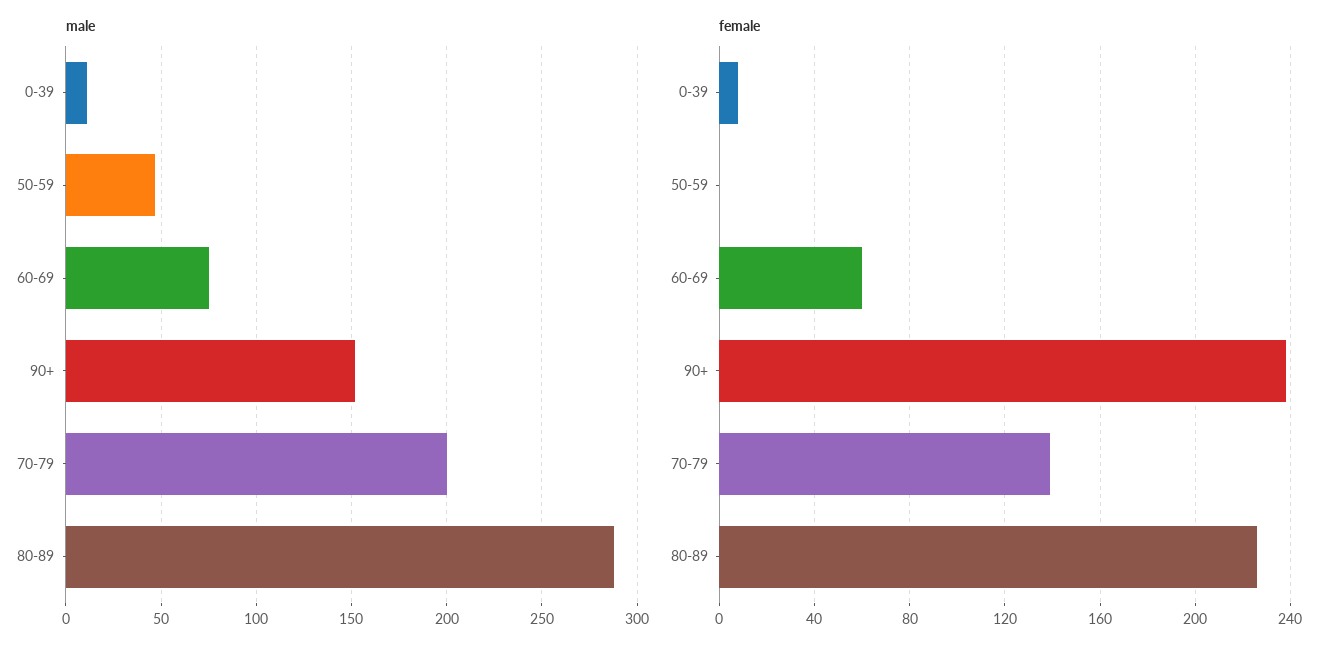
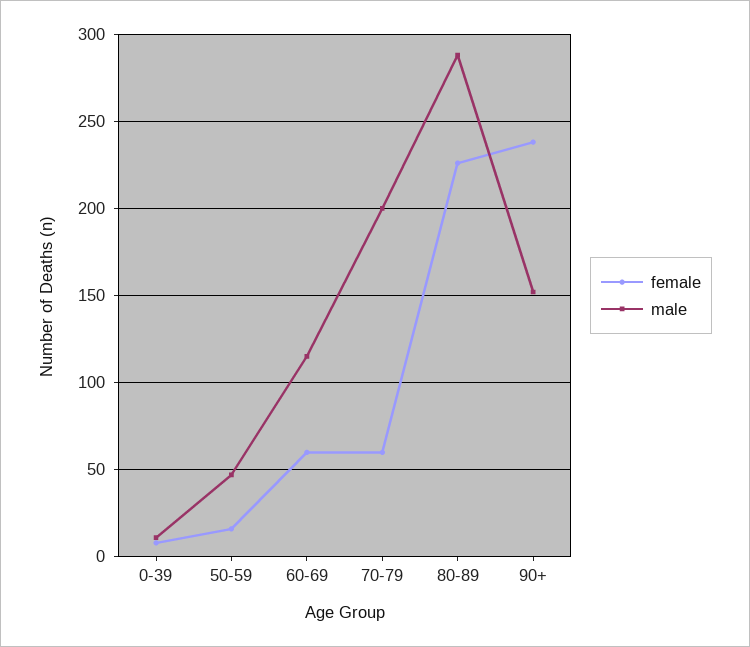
  {
    "male": {
      "0-39": 10,
      "50-59": 45,
-     "60-69": 75,
+     "60-69": 115,
      "90+": 150,
      "70-79": 200,
      "80-89": 290
    },
    "female": {
      "0-39": 10,
-     "50-59": 0,
+     "50-59": 15,
      "60-69": 60,
      "90+": 240,
-     "70-79": 140,
+     "70-79": 60,
      "80-89": 225
    }
  }

